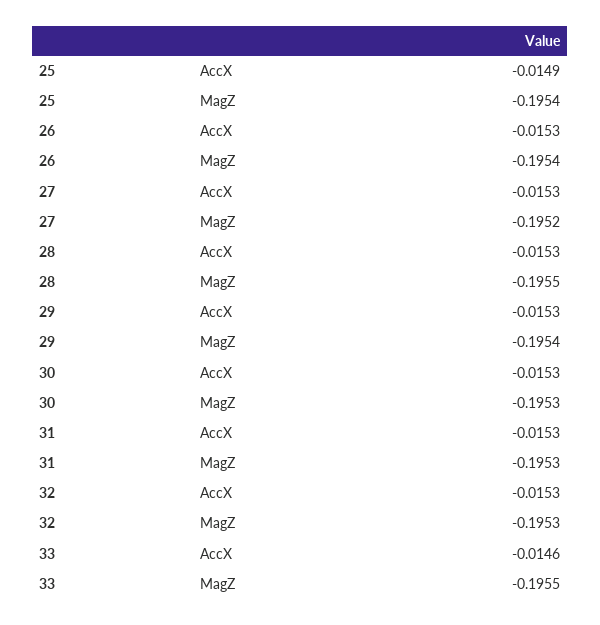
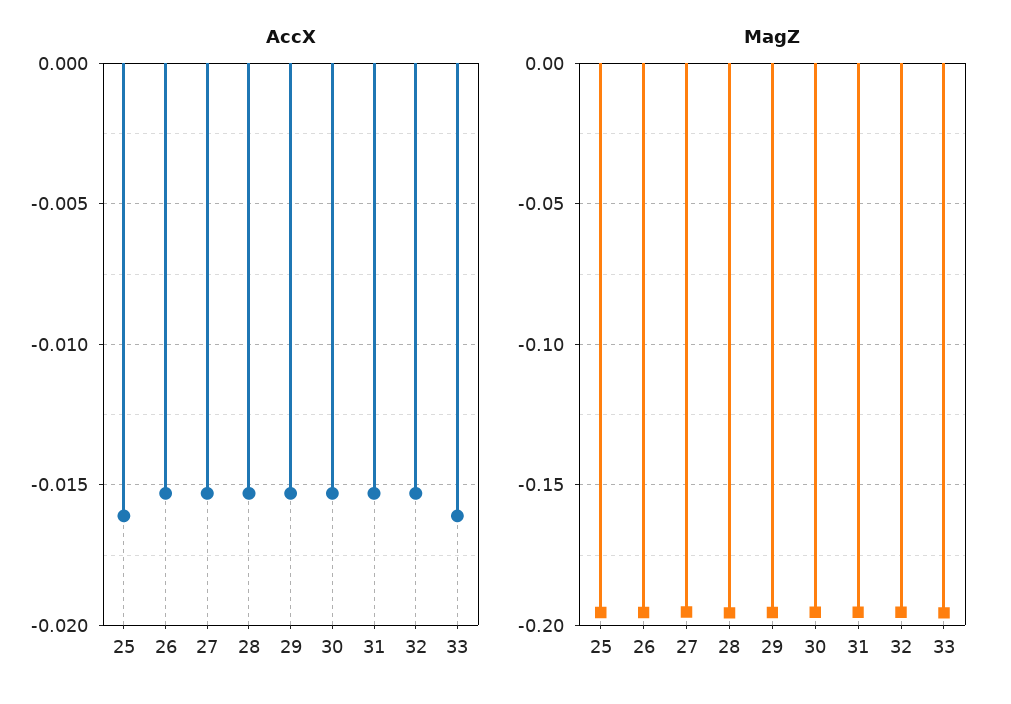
  {
    "AccX": {
-     "25": -0.0149,
+     "25": -0.016,
      "26": -0.0153,
      "27": -0.0153,
      "28": -0.0153,
      "29": -0.0153,
      "30": -0.0153,
      "31": -0.0153,
      "32": -0.0153,
-     "33": -0.0146
+     "33": -0.016
    },
    "MagZ": {
      "25": -0.1954,
      "26": -0.1954,
      "27": -0.1952,
      "28": -0.1955,
      "29": -0.1954,
      "30": -0.1953,
      "31": -0.1953,
      "32": -0.1953,
      "33": -0.1955
    }
  }

